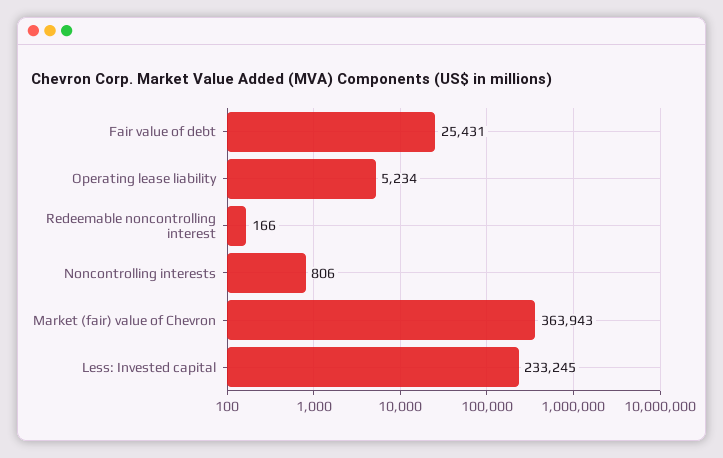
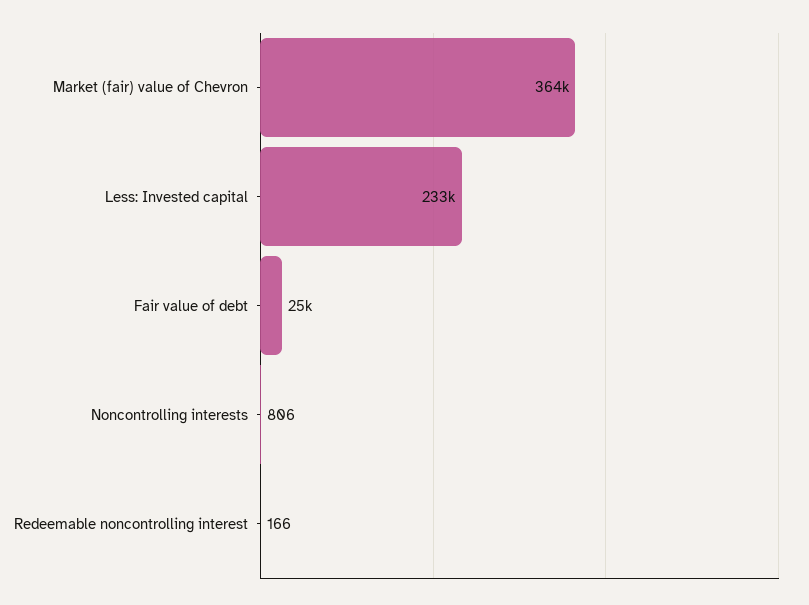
  {
    "Fair value of debt": 25431,
-   "Operating lease liability": 5234,
    "Redeemable noncontrolling interest": 166,
    "Noncontrolling interests": 806,
    "Market (fair) value of Chevron": 363943,
    "Less: Invested capital": 233245
  }

